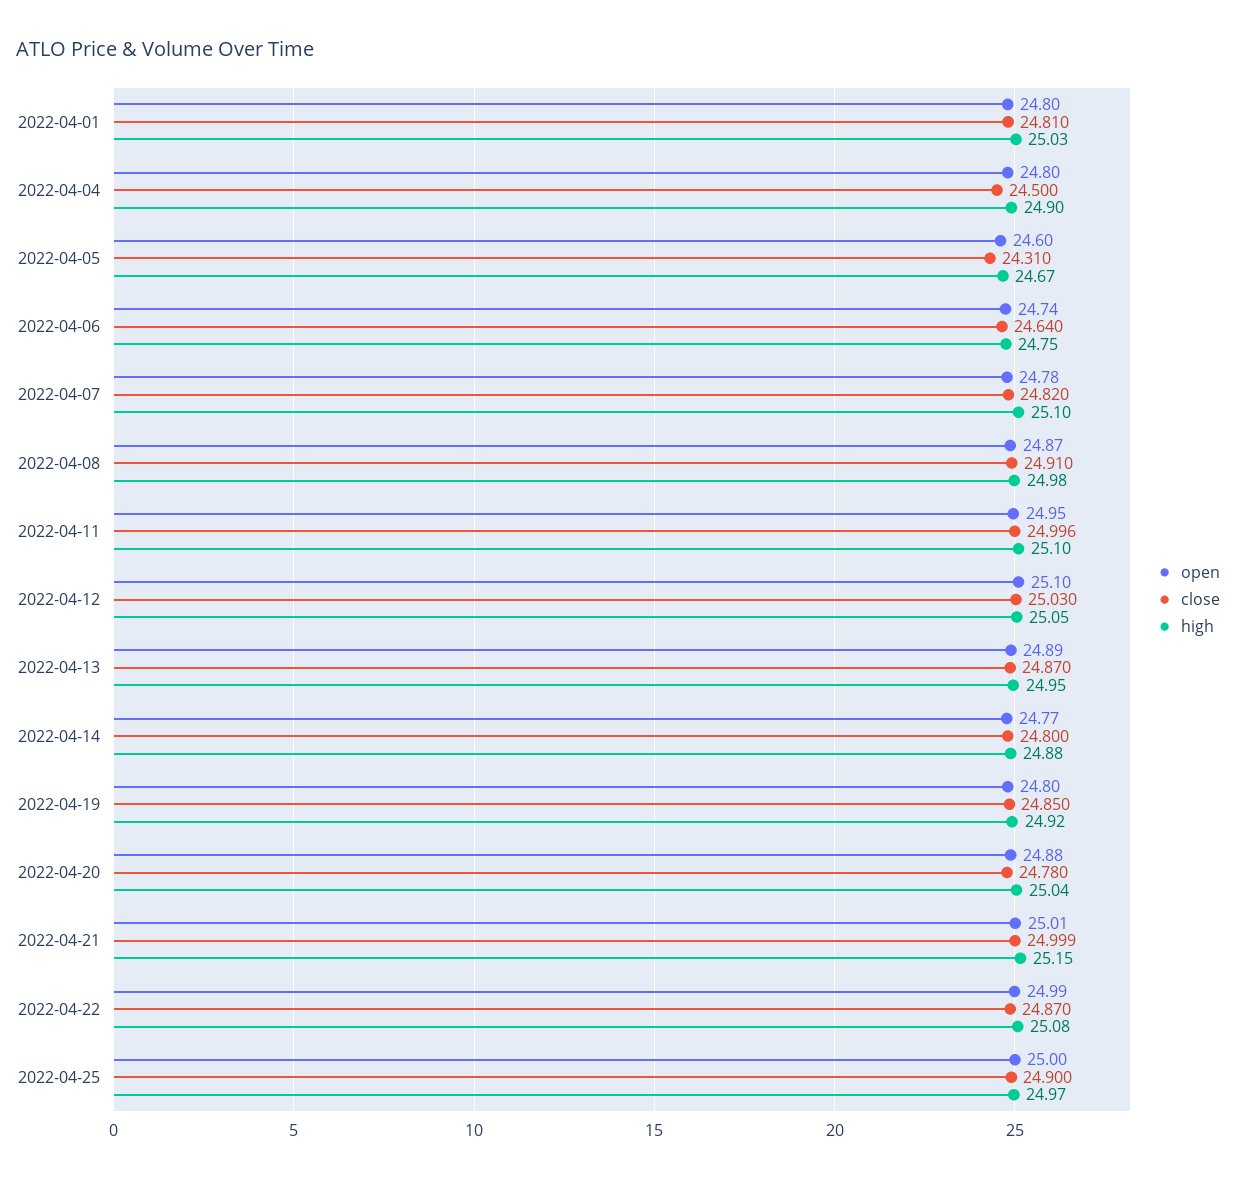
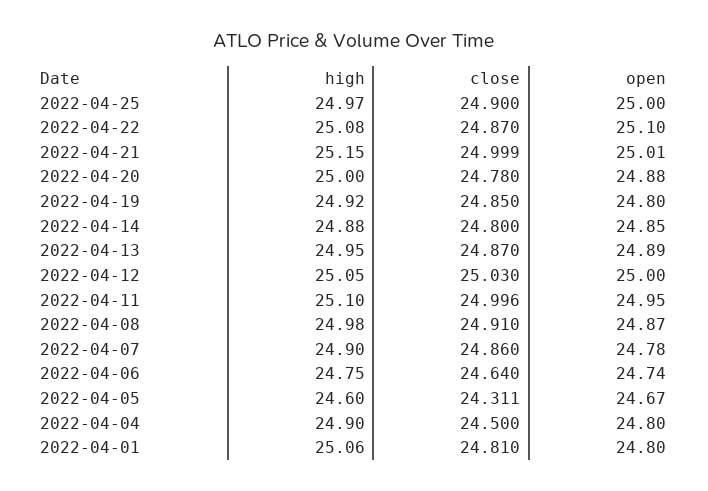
  {
    "open": {
      "2022-04-01": 24.8,
      "2022-04-04": 24.8,
-     "2022-04-05": 24.6,
+     "2022-04-05": 24.67,
      "2022-04-06": 24.74,
      "2022-04-07": 24.78,
      "2022-04-08": 24.87,
      "2022-04-11": 24.95,
-     "2022-04-12": 25.1,
+     "2022-04-12": 25,
      "2022-04-13": 24.89,
-     "2022-04-14": 24.77,
+     "2022-04-14": 24.85,
      "2022-04-19": 24.8,
      "2022-04-20": 24.88,
      "2022-04-21": 25.01,
-     "2022-04-22": 24.99,
+     "2022-04-22": 25.1,
      "2022-04-25": 25
    },
    "close": {
      "2022-04-01": 24.81,
      "2022-04-04": 24.5,
-     "2022-04-05": 24.31,
+     "2022-04-05": 24.311,
      "2022-04-06": 24.64,
-     "2022-04-07": 24.82,
+     "2022-04-07": 24.86,
      "2022-04-08": 24.91,
      "2022-04-11": 24.996,
      "2022-04-12": 25.03,
      "2022-04-13": 24.87,
      "2022-04-14": 24.8,
      "2022-04-19": 24.85,
      "2022-04-20": 24.78,
      "2022-04-21": 24.999,
      "2022-04-22": 24.87,
      "2022-04-25": 24.9
    },
    "high": {
-     "2022-04-01": 25.03,
+     "2022-04-01": 25.06,
      "2022-04-04": 24.9,
-     "2022-04-05": 24.67,
+     "2022-04-05": 24.6,
      "2022-04-06": 24.75,
-     "2022-04-07": 25.1,
+     "2022-04-07": 24.9,
      "2022-04-08": 24.98,
      "2022-04-11": 25.1,
      "2022-04-12": 25.05,
      "2022-04-13": 24.95,
      "2022-04-14": 24.88,
      "2022-04-19": 24.92,
-     "2022-04-20": 25.04,
+     "2022-04-20": 25,
      "2022-04-21": 25.15,
      "2022-04-22": 25.08,
      "2022-04-25": 24.97
    }
  }

